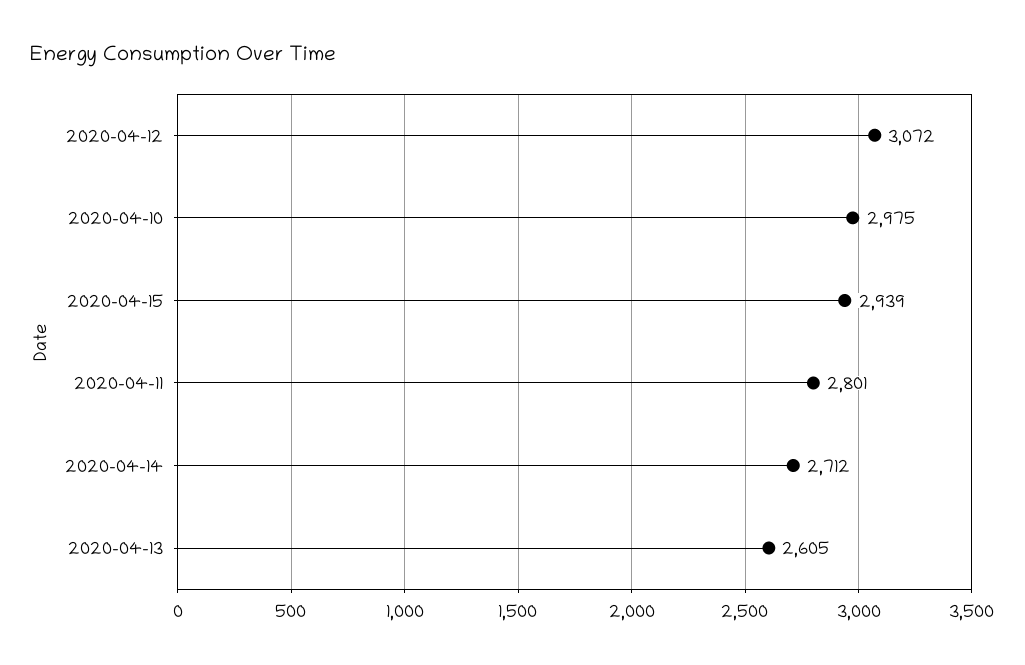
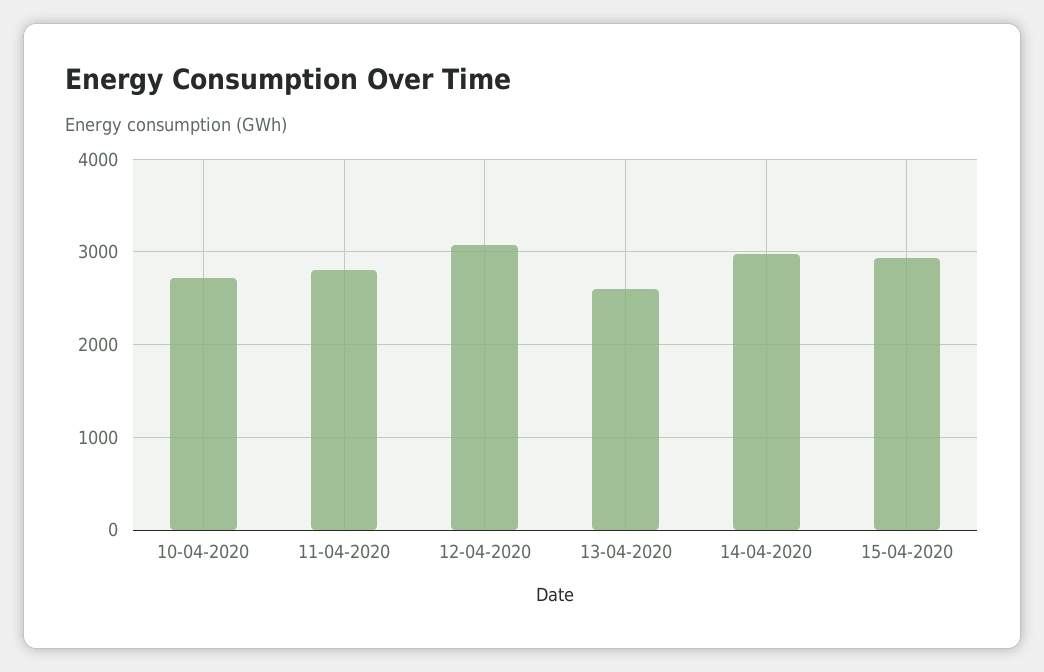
  {
    "2020-04-12": 3072,
-   "2020-04-10": 2975,
+   "2020-04-10": 2700,
    "2020-04-15": 2939,
    "2020-04-11": 2801,
-   "2020-04-14": 2712,
+   "2020-04-14": 3000,
    "2020-04-13": 2605
  }

